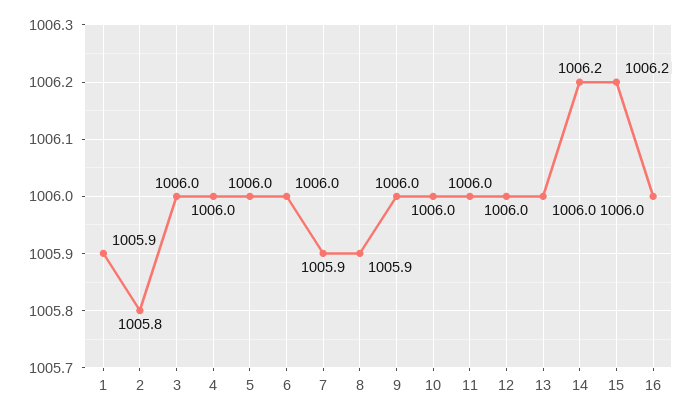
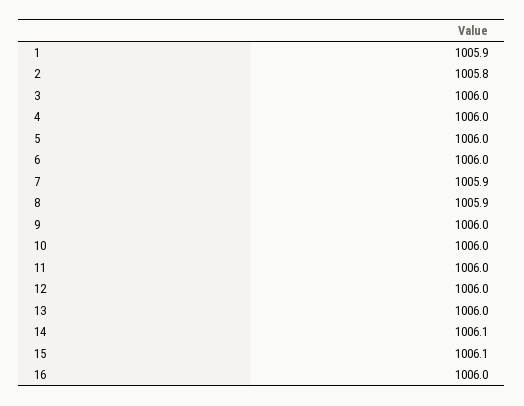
  {
    "1": 1005.9,
    "2": 1005.8,
    "3": 1006,
    "4": 1006,
    "5": 1006,
    "6": 1006,
    "7": 1005.9,
    "8": 1005.9,
    "9": 1006,
    "10": 1006,
    "11": 1006,
    "12": 1006,
    "13": 1006,
-   "14": 1006.2,
+   "14": 1006.1,
-   "15": 1006.2,
+   "15": 1006.1,
    "16": 1006
  }

